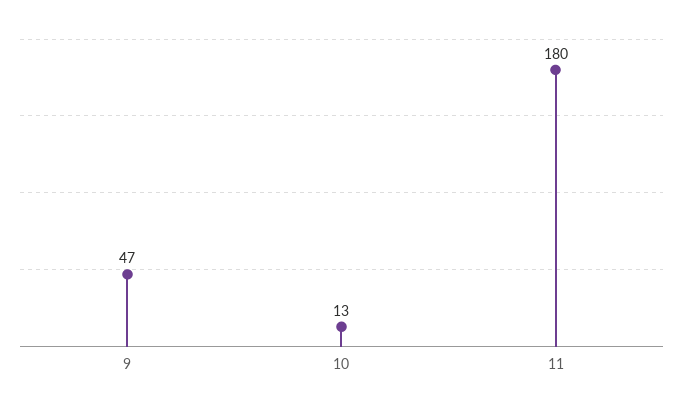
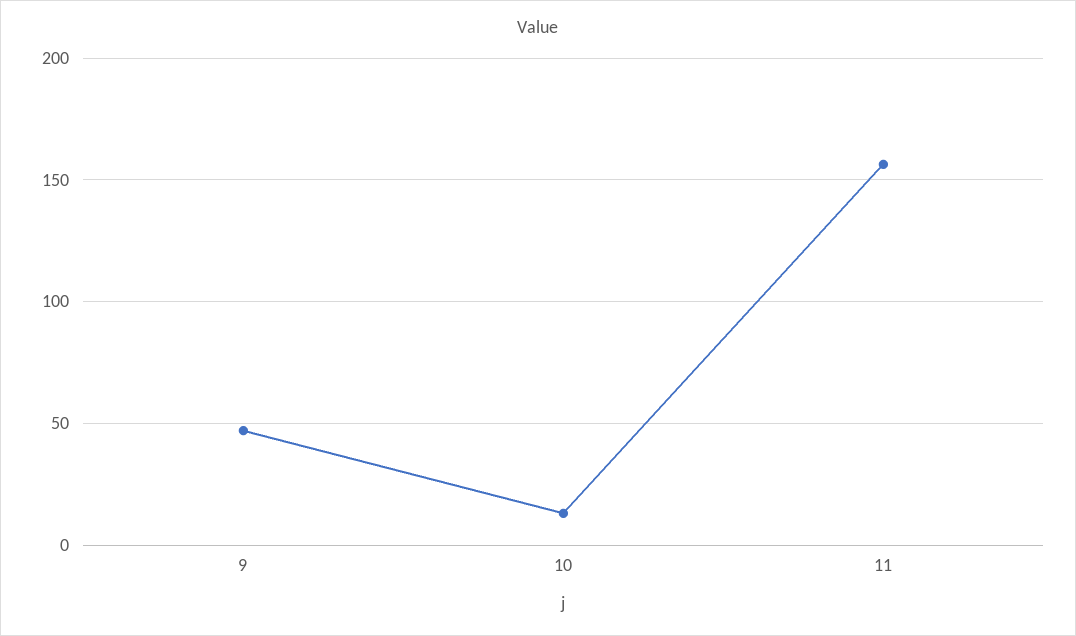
  {
    "9": 47,
    "10": 13,
-   "11": 180
+   "11": 155
  }

